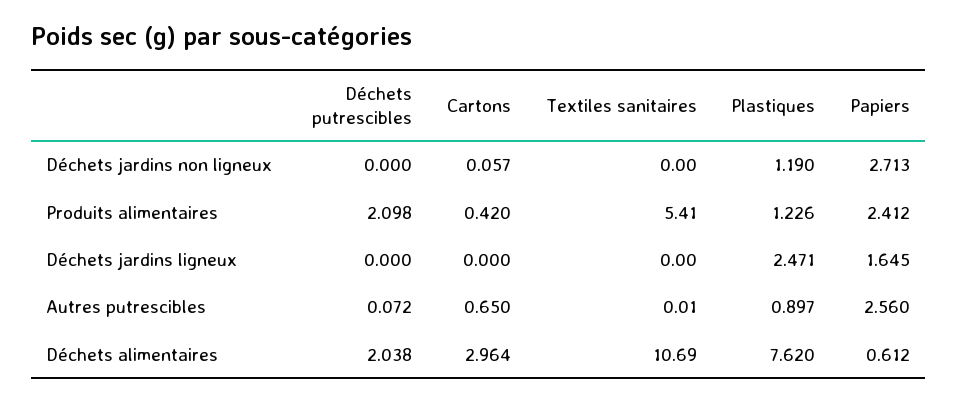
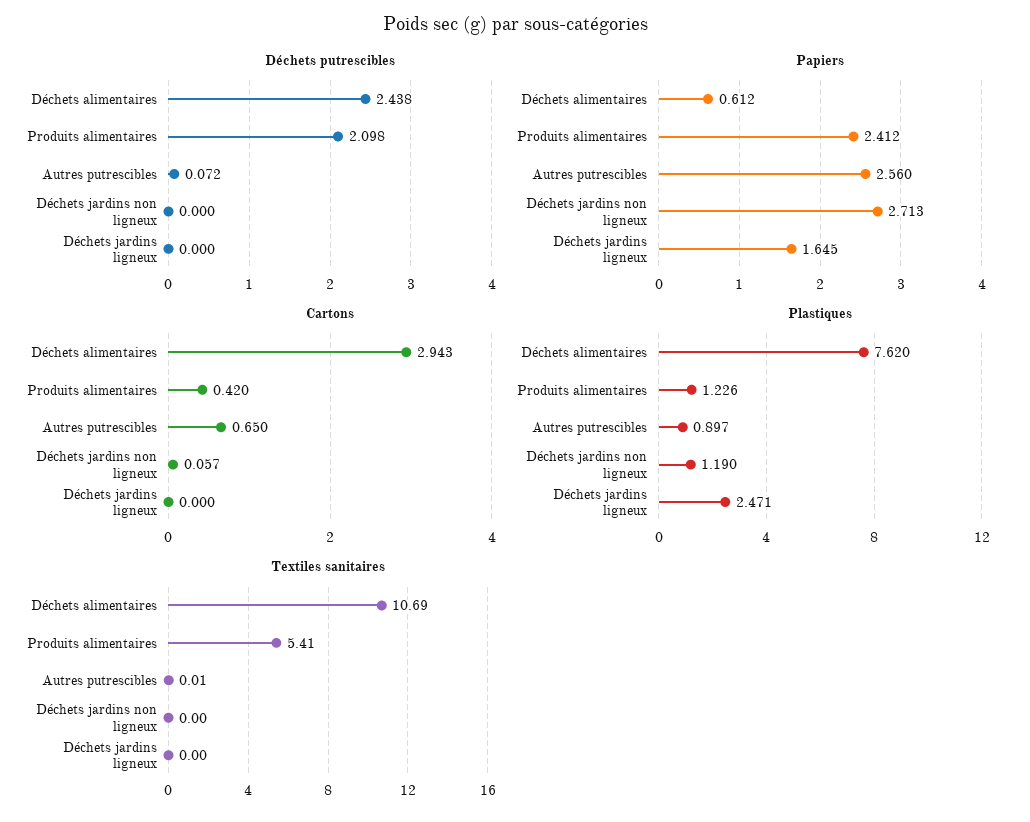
  {
    "Déchets putrescibles": {
      "Déchets jardins non ligneux": 0,
      "Produits alimentaires": 2.098,
      "Déchets jardins ligneux": 0,
      "Autres putrescibles": 0.072,
-     "Déchets alimentaires": 2.038
+     "Déchets alimentaires": 2.438
    },
    "Cartons": {
      "Déchets jardins non ligneux": 0.057,
      "Produits alimentaires": 0.42,
      "Déchets jardins ligneux": 0,
      "Autres putrescibles": 0.65,
-     "Déchets alimentaires": 2.964
+     "Déchets alimentaires": 2.943
    },
    "Textiles sanitaires": {
      "Déchets jardins non ligneux": 0,
      "Produits alimentaires": 5.41,
      "Déchets jardins ligneux": 0,
      "Autres putrescibles": 0.01,
      "Déchets alimentaires": 10.69
    },
    "Plastiques": {
      "Déchets jardins non ligneux": 1.19,
      "Produits alimentaires": 1.226,
      "Déchets jardins ligneux": 2.471,
      "Autres putrescibles": 0.897,
      "Déchets alimentaires": 7.62
    },
    "Papiers": {
      "Déchets jardins non ligneux": 2.713,
      "Produits alimentaires": 2.412,
      "Déchets jardins ligneux": 1.645,
      "Autres putrescibles": 2.56,
      "Déchets alimentaires": 0.612
    }
  }

